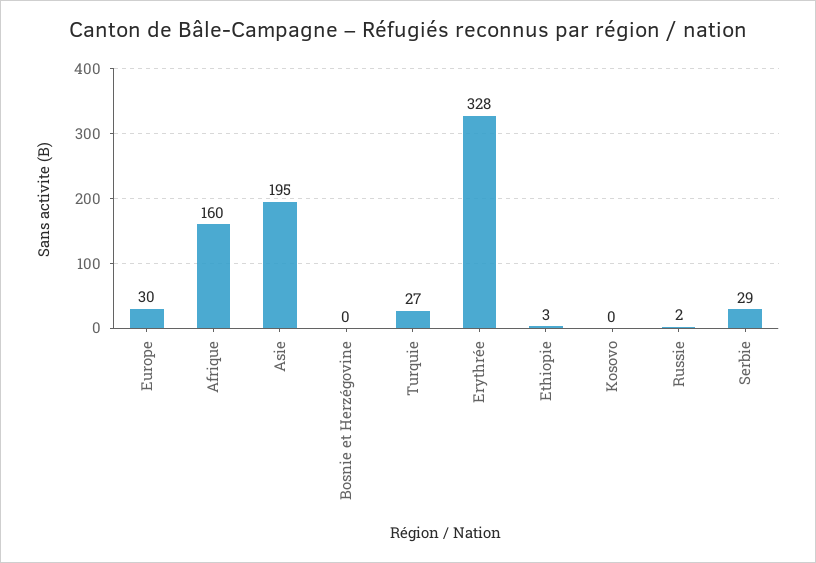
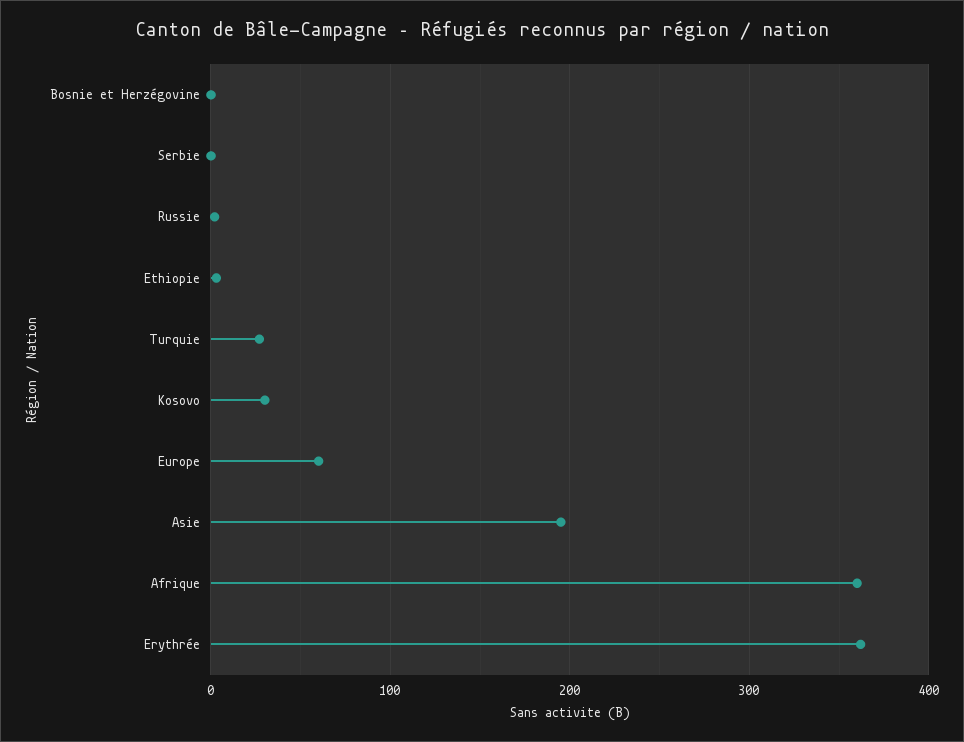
  {
-   "Europe": 30,
+   "Europe": 60,
-   "Afrique": 160,
+   "Afrique": 360,
    "Asie": 195,
    "Bosnie et Herzégovine": 0,
    "Turquie": 27,
-   "Erythrée": 328,
+   "Erythrée": 360,
    "Ethiopie": 3,
-   "Kosovo": 0,
+   "Kosovo": 30,
    "Russie": 2,
-   "Serbie": 29
+   "Serbie": 0
  }

